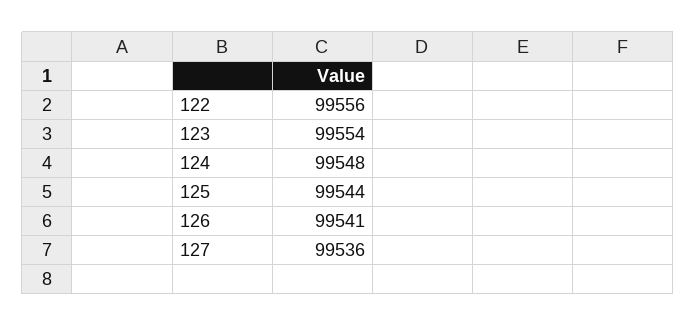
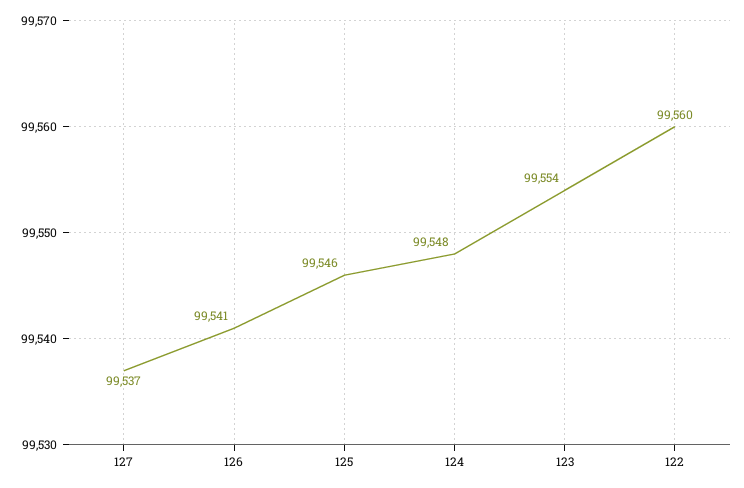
  {
-   "122": 99556,
+   "122": 99560,
    "123": 99554,
    "124": 99548,
-   "125": 99544,
+   "125": 99546,
    "126": 99541,
-   "127": 99536
+   "127": 99537
  }

